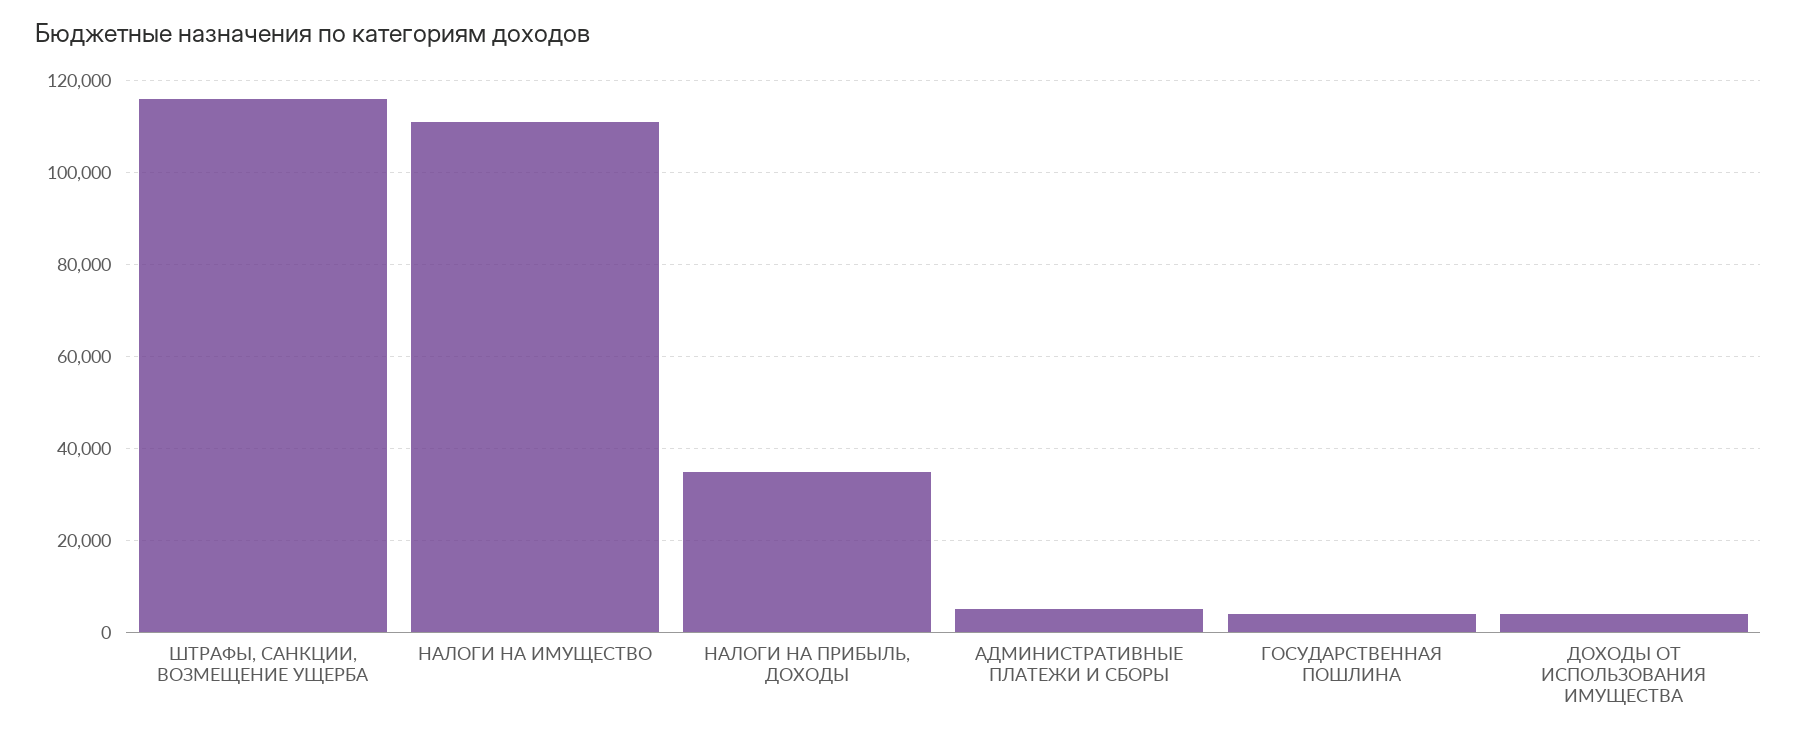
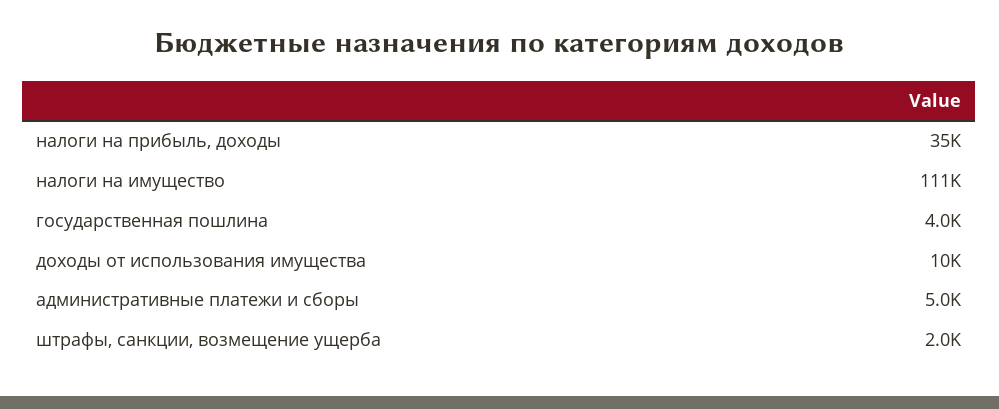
  {
-   "ШТРАФЫ, САНКЦИИ, ВОЗМЕЩЕНИЕ УЩЕРБА": 116000,
+   "ШТРАФЫ, САНКЦИИ, ВОЗМЕЩЕНИЕ УЩЕРБА": 2000,
    "НАЛОГИ НА ИМУЩЕСТВО": 111000,
    "НАЛОГИ НА ПРИБЫЛЬ, ДОХОДЫ": 35000,
    "АДМИНИСТРАТИВНЫЕ ПЛАТЕЖИ И СБОРЫ": 5000,
    "ГОСУДАРСТВЕННАЯ ПОШЛИНА": 4000,
-   "ДОХОДЫ ОТ ИСПОЛЬЗОВАНИЯ ИМУЩЕСТВА": 4000
+   "ДОХОДЫ ОТ ИСПОЛЬЗОВАНИЯ ИМУЩЕСТВА": 10000
  }

